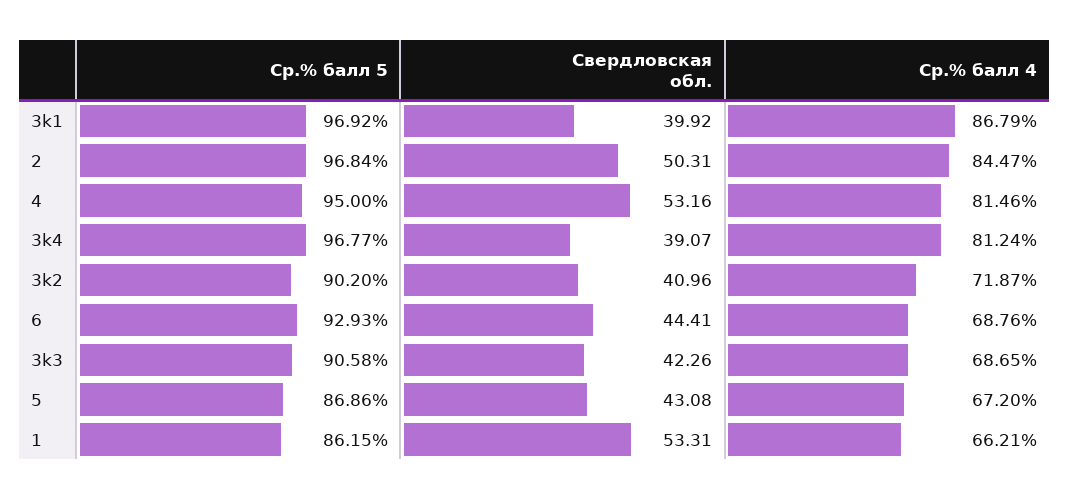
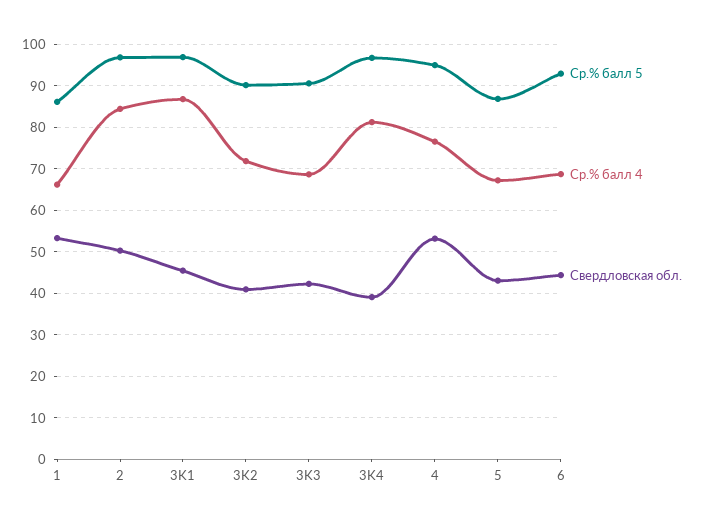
  {
    "Ср.% балл 5": {
      "3k1": 96.92,
      "2": 96.84,
      "4": 95,
      "3k4": 96.77,
      "3k2": 90.2,
      "6": 92.93,
      "3k3": 90.58,
      "5": 86.86,
      "1": 86.15
    },
    "Свердловская обл.": {
-     "3k1": 39.92,
+     "3k1": 46,
      "2": 50.31,
      "4": 53.16,
      "3k4": 39.07,
      "3k2": 40.96,
      "6": 44.41,
      "3k3": 42.26,
      "5": 43.08,
      "1": 53.31
    },
    "Ср.% балл 4": {
      "3k1": 86.79,
      "2": 84.47,
-     "4": 81.46,
+     "4": 76,
      "3k4": 81.24,
      "3k2": 71.87,
      "6": 68.76,
      "3k3": 68.65,
      "5": 67.2,
      "1": 66.21
    }
  }

